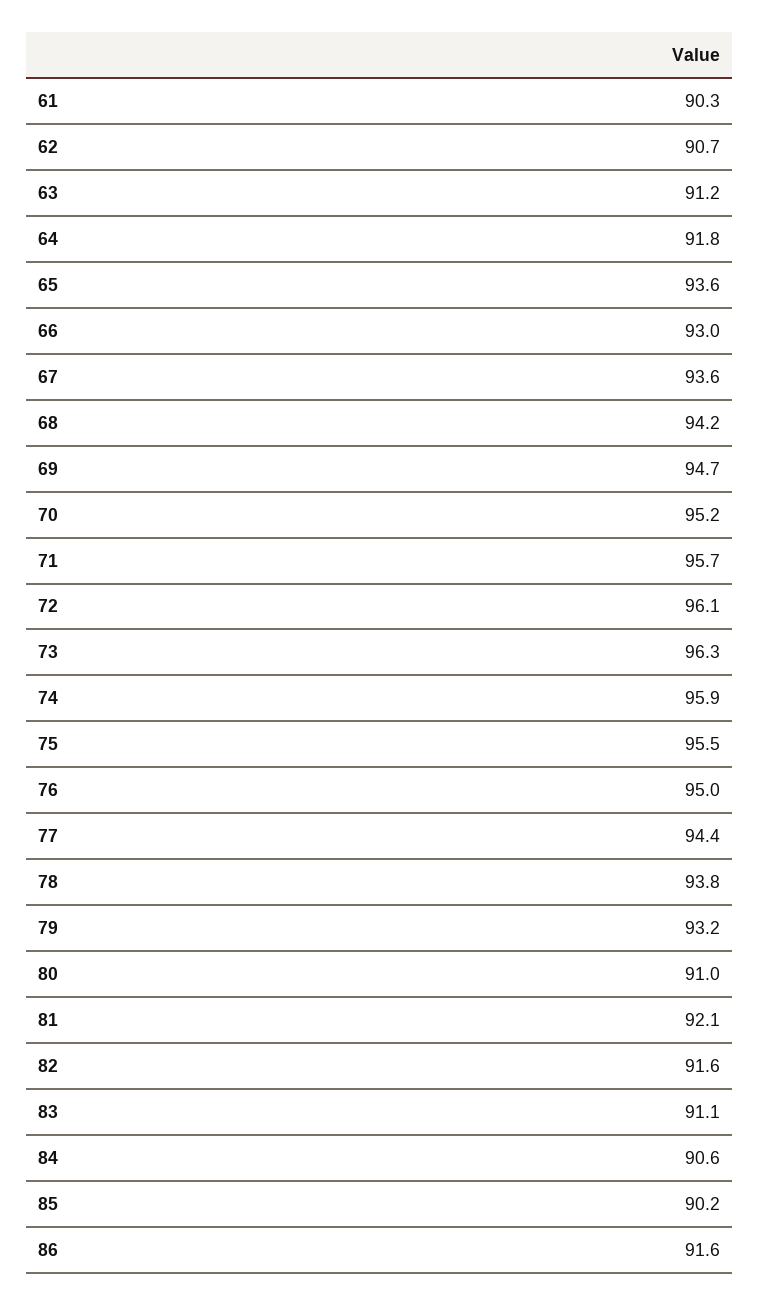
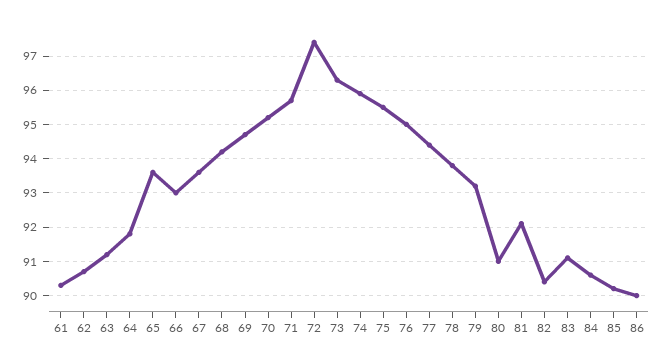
  {
    "61": 90.3,
    "62": 90.7,
    "63": 91.2,
    "64": 91.8,
    "65": 93.6,
    "66": 93,
    "67": 93.6,
    "68": 94.2,
    "69": 94.7,
    "70": 95.2,
    "71": 95.7,
-   "72": 96.1,
+   "72": 97.5,
    "73": 96.3,
    "74": 95.9,
    "75": 95.5,
    "76": 95,
    "77": 94.4,
    "78": 93.8,
    "79": 93.2,
    "80": 91,
    "81": 92.1,
-   "82": 91.6,
+   "82": 90.5,
    "83": 91.1,
    "84": 90.6,
    "85": 90.2,
-   "86": 91.6
+   "86": 90
  }

